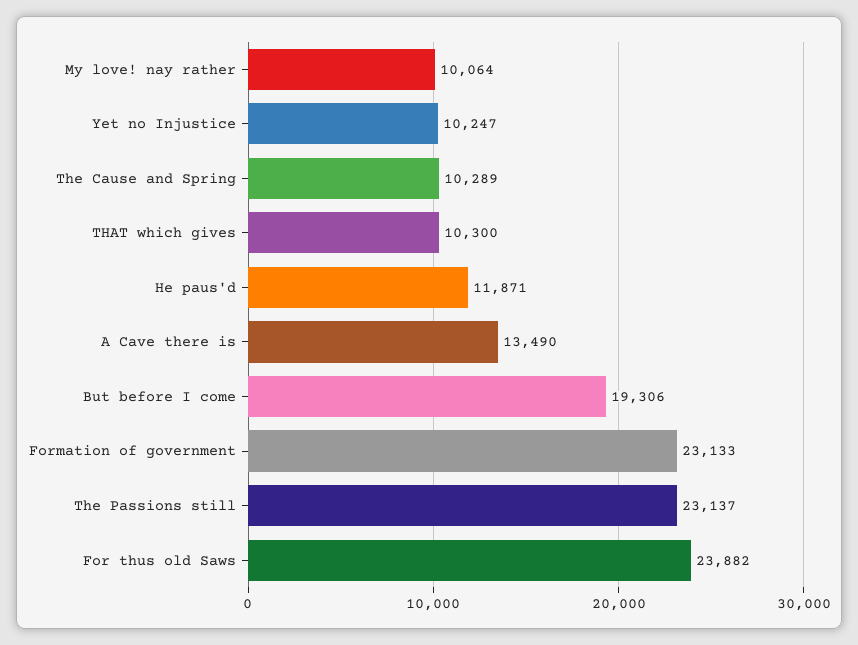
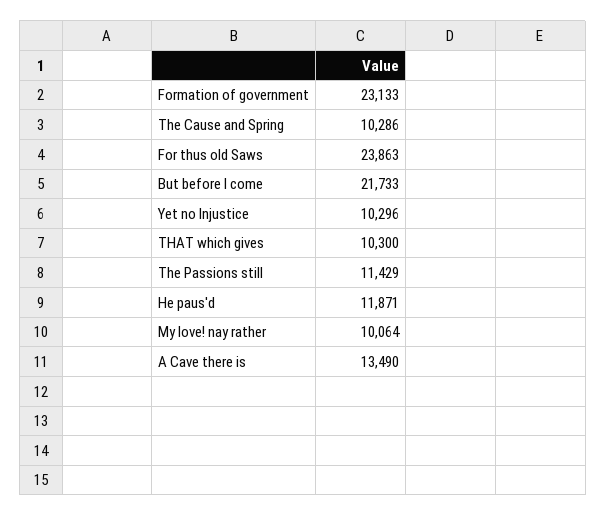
  {
    "My love! nay rather": 10064,
-   "Yet no Injustice": 10247,
+   "Yet no Injustice": 10296,
-   "The Cause and Spring": 10289,
+   "The Cause and Spring": 10286,
    "THAT which gives": 10300,
    "He paus'd": 11871,
    "A Cave there is": 13490,
-   "But before I come": 19306,
+   "But before I come": 21733,
    "Formation of government": 23133,
-   "The Passions still": 23137,
+   "The Passions still": 11429,
-   "For thus old Saws": 23882
+   "For thus old Saws": 23863
  }

